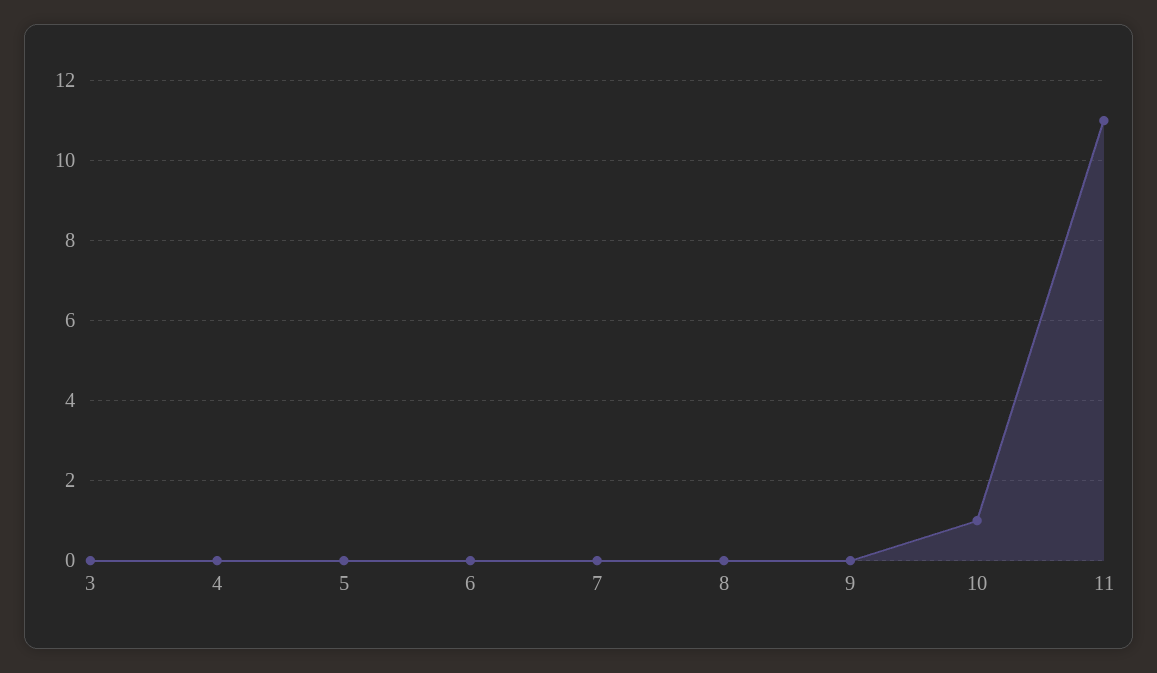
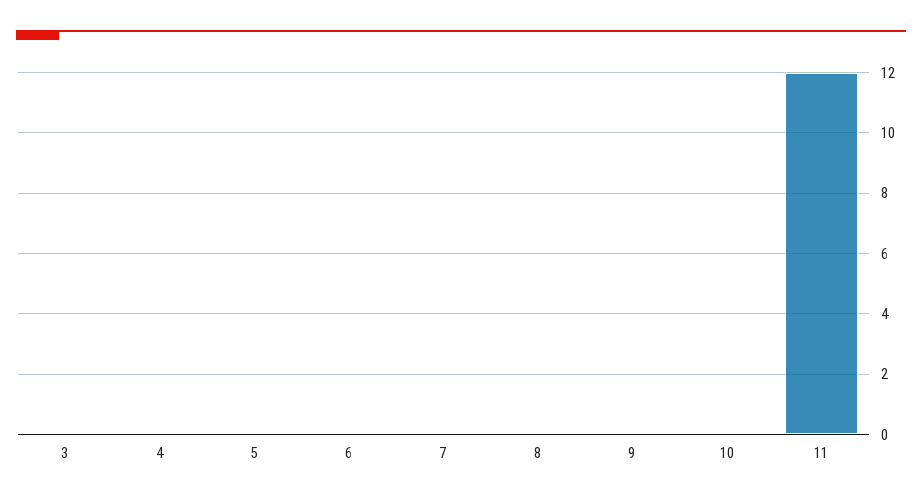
  {
    "3": 0,
    "4": 0,
    "5": 0,
    "6": 0,
    "7": 0,
    "8": 0,
    "9": 0,
-   "10": 1,
+   "10": 0,
-   "11": 11
+   "11": 12
  }

